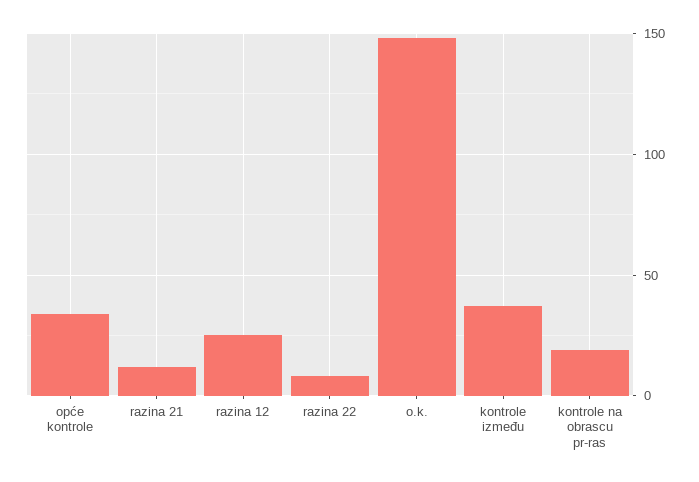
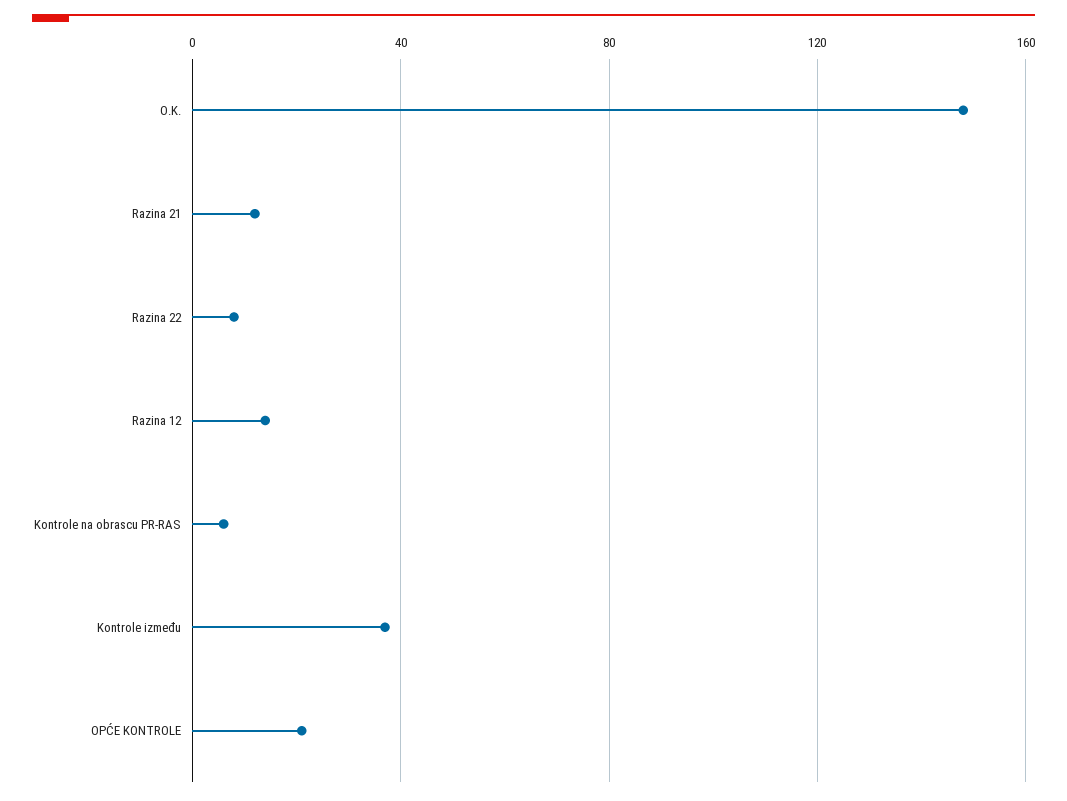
  {
-   "opće kontrole": 35,
+   "opće kontrole": 20,
    "razina 21": 10,
-   "razina 12": 25,
+   "razina 12": 15,
    "razina 22": 10,
    "o.k.": 150,
    "kontrole između": 35,
-   "kontrole na obrascu pr-ras": 20
+   "kontrole na obrascu pr-ras": 5
  }

